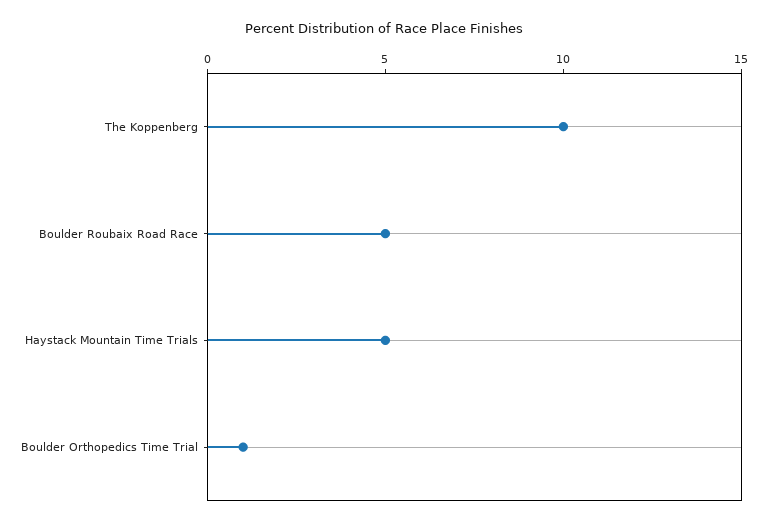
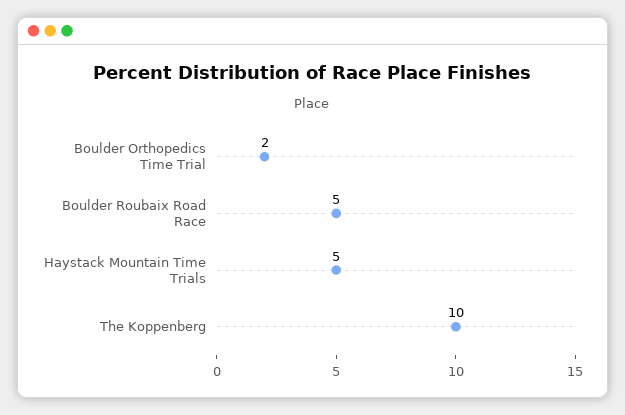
  {
    "The Koppenberg": 10,
    "Boulder Roubaix Road Race": 5,
    "Haystack Mountain Time Trials": 5,
-   "Boulder Orthopedics Time Trial": 1
+   "Boulder Orthopedics Time Trial": 2
  }

